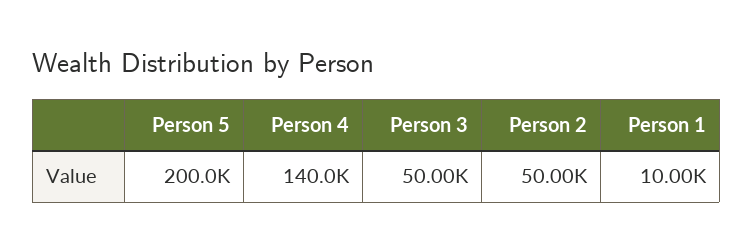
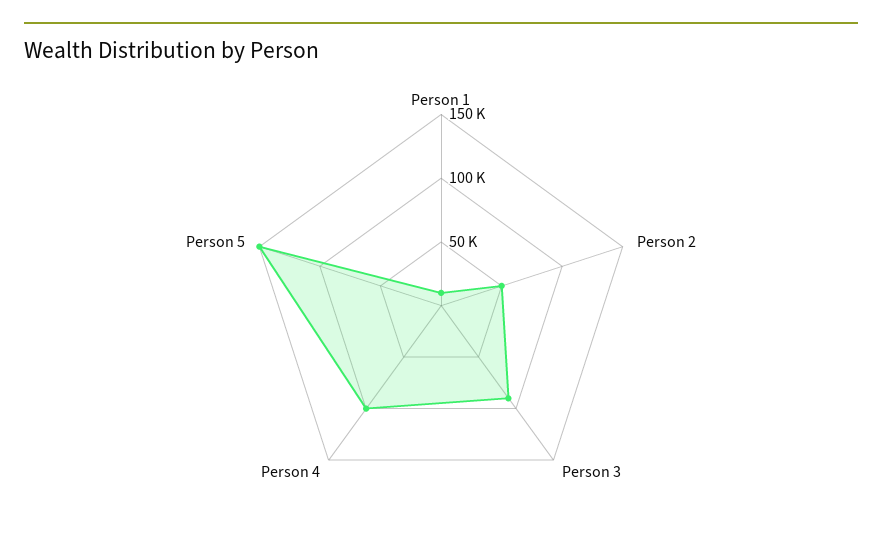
  {
-   "Person 5": 200000,
+   "Person 5": 150000,
-   "Person 4": 140000,
+   "Person 4": 100000,
-   "Person 3": 50000,
+   "Person 3": 90000,
    "Person 2": 50000,
    "Person 1": 10000
  }

